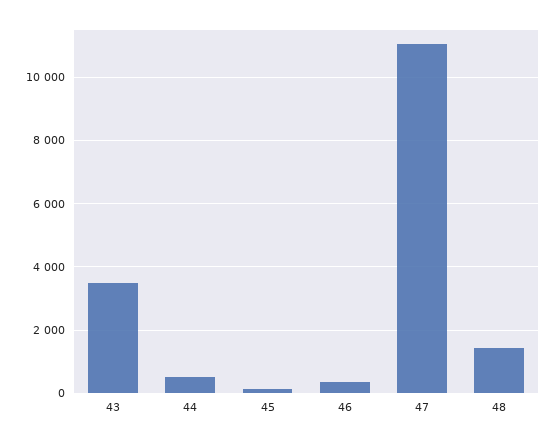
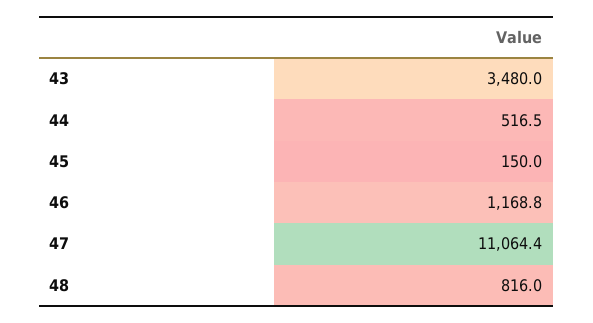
  {
    "43": 3480,
    "44": 516.5,
    "45": 150,
-   "46": 400,
+   "46": 1168.8,
    "47": 11064.4,
-   "48": 1400
+   "48": 816
  }

